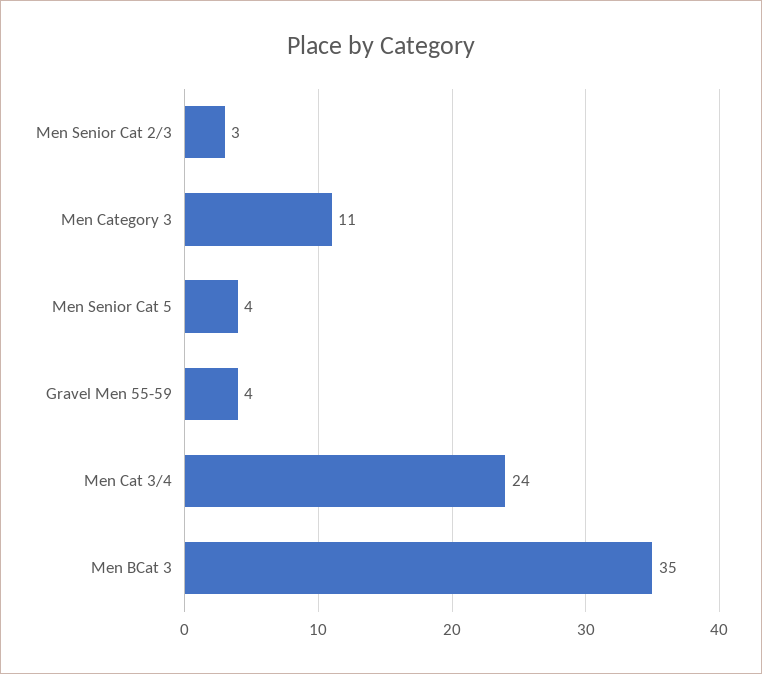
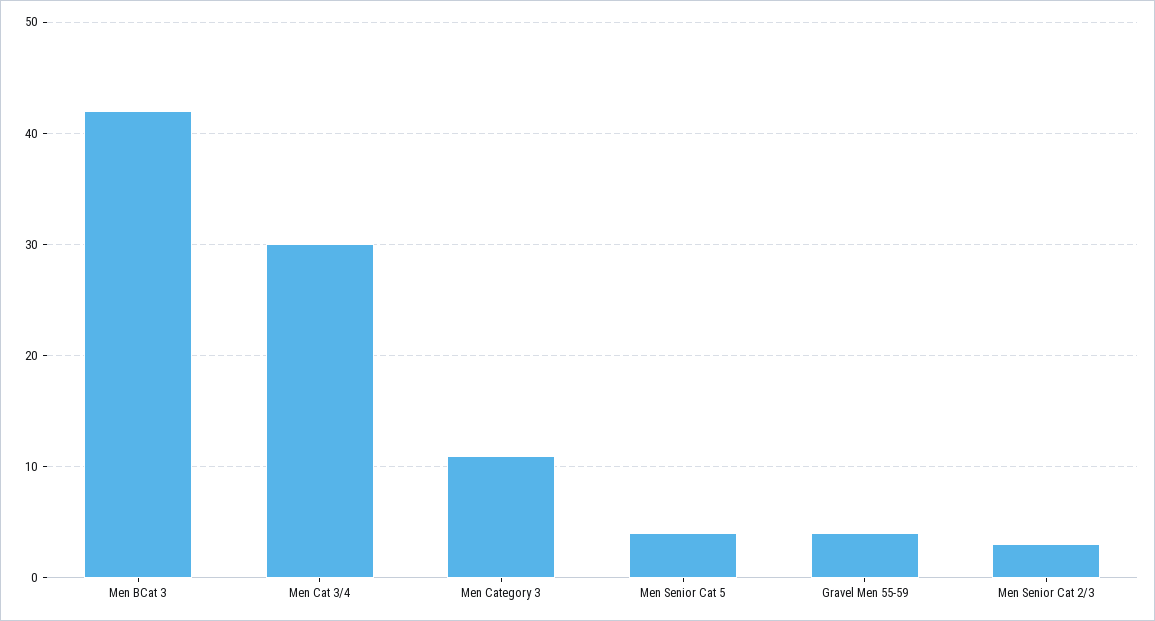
  {
    "Men Senior Cat 2/3": 3,
    "Men Category 3": 11,
    "Men Senior Cat 5": 4,
    "Gravel Men 55-59": 4,
-   "Men Cat 3/4": 24,
+   "Men Cat 3/4": 30,
-   "Men BCat 3": 35
+   "Men BCat 3": 42
  }

